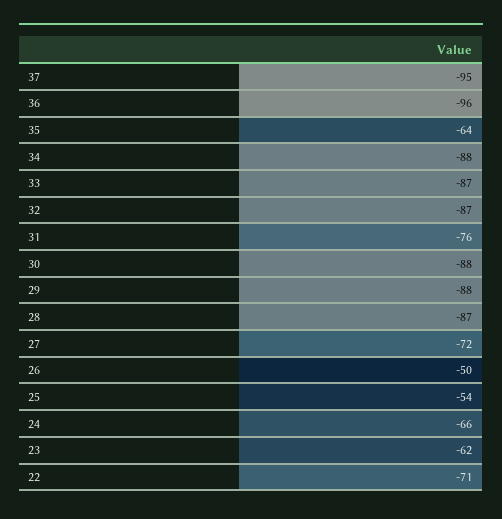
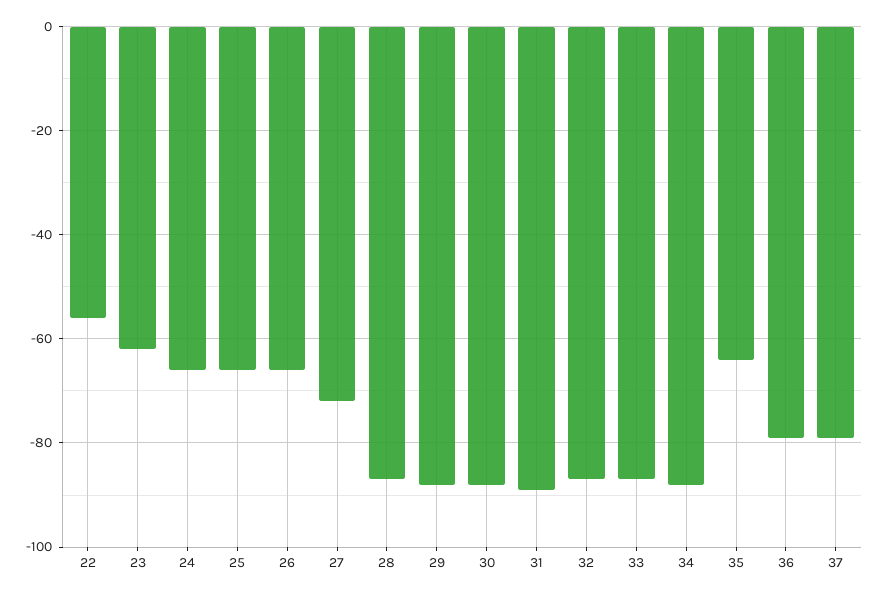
  {
-   "37": -95,
+   "37": -80,
-   "36": -96,
+   "36": -80,
    "35": -64,
    "34": -88,
    "33": -87,
    "32": -87,
-   "31": -76,
+   "31": -90,
    "30": -88,
    "29": -88,
    "28": -87,
    "27": -72,
-   "26": -50,
+   "26": -65,
-   "25": -54,
+   "25": -65,
    "24": -66,
    "23": -62,
-   "22": -71
+   "22": -55
  }

